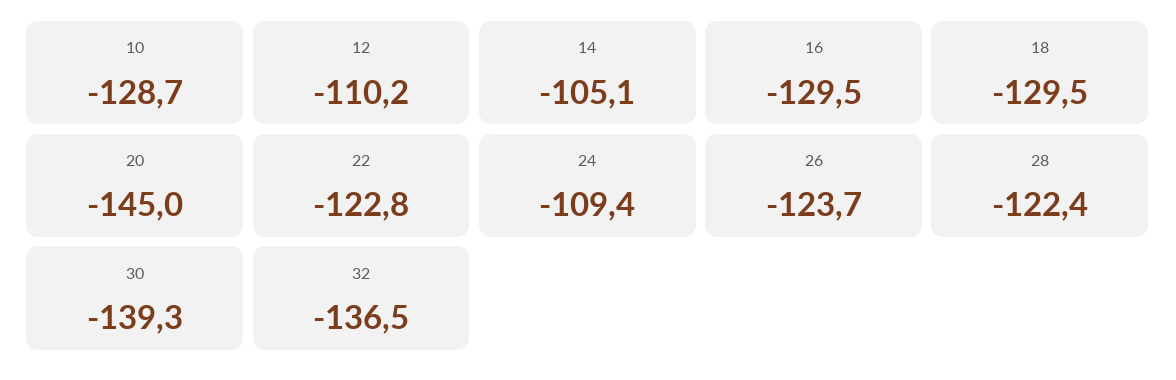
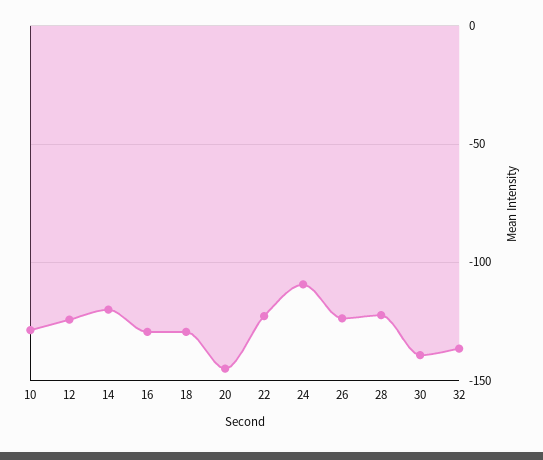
  {
    "10": -128.7,
-   "12": -110.2,
+   "12": -125,
-   "14": -105.1,
+   "14": -120,
    "16": -129.5,
    "18": -129.5,
    "20": -145,
    "22": -122.8,
    "24": -109.4,
    "26": -123.7,
    "28": -122.4,
    "30": -139.3,
    "32": -136.5
  }

